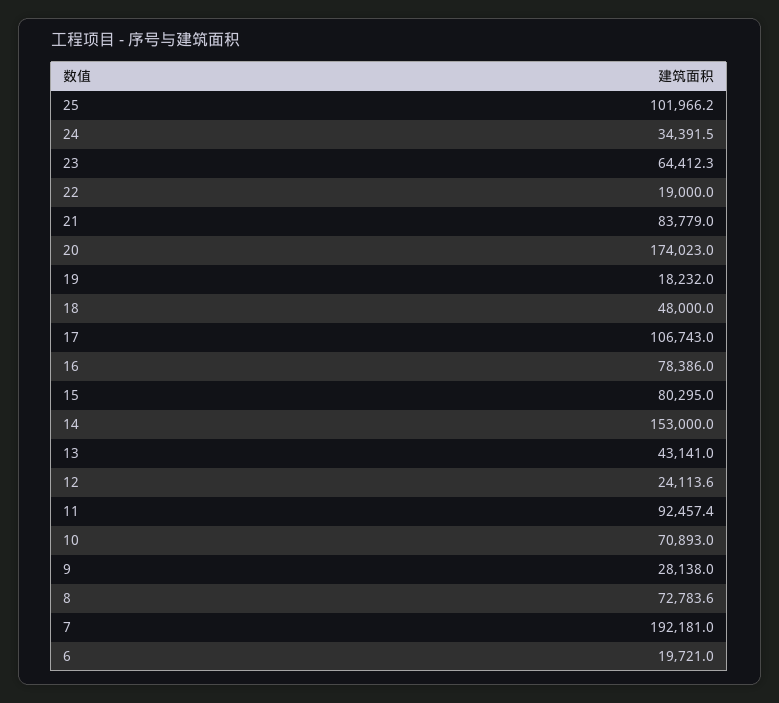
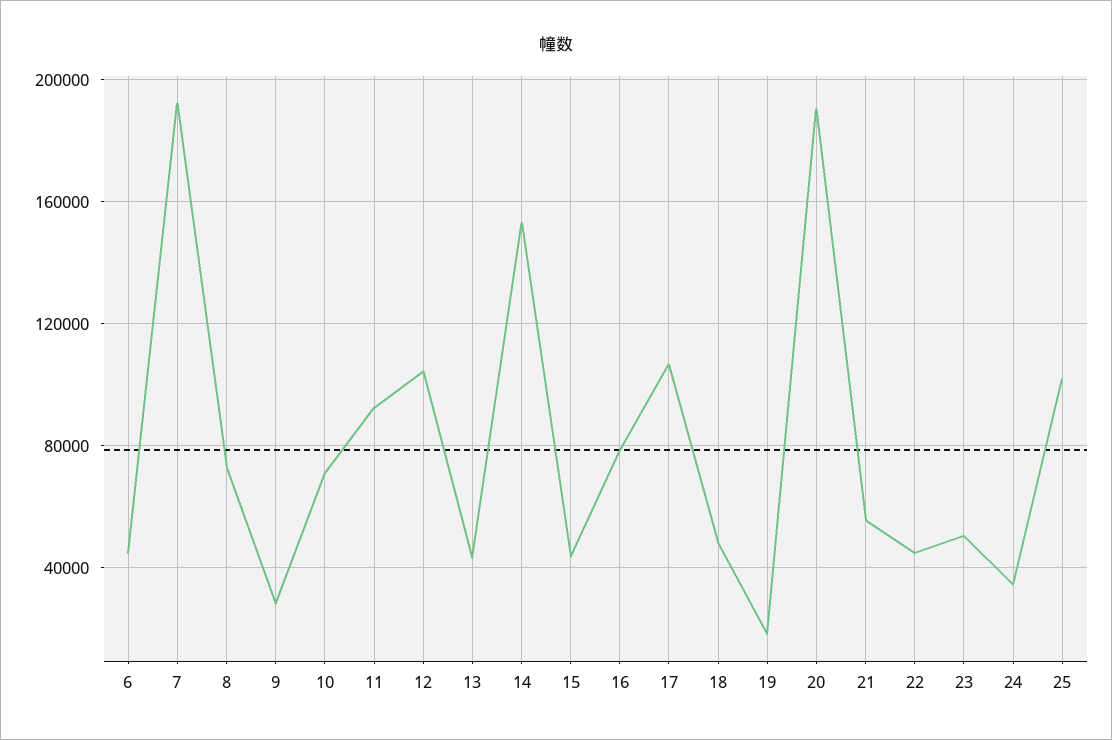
  {
    "25": 101966.2,
    "24": 34391.5,
-   "23": 64412.3,
+   "23": 50000,
-   "22": 19000,
+   "22": 45000,
-   "21": 83779,
+   "21": 55000,
-   "20": 174023,
+   "20": 190000,
    "19": 18232,
    "18": 48000,
    "17": 106743,
    "16": 78386,
-   "15": 80295,
+   "15": 45000,
    "14": 153000,
    "13": 43141,
-   "12": 24113.6,
+   "12": 105000,
    "11": 92457.4,
    "10": 70893,
    "9": 28138,
    "8": 72783.6,
    "7": 192181,
-   "6": 19721
+   "6": 45000
  }

